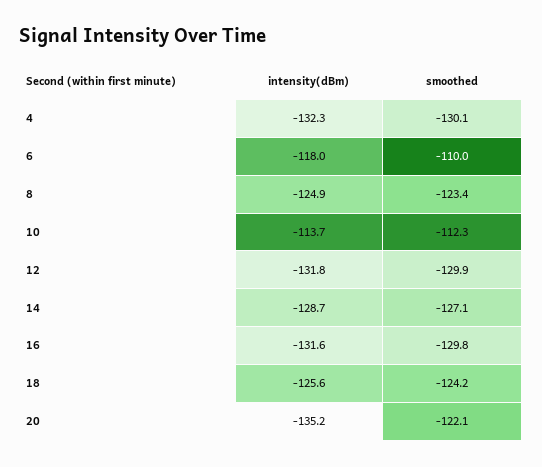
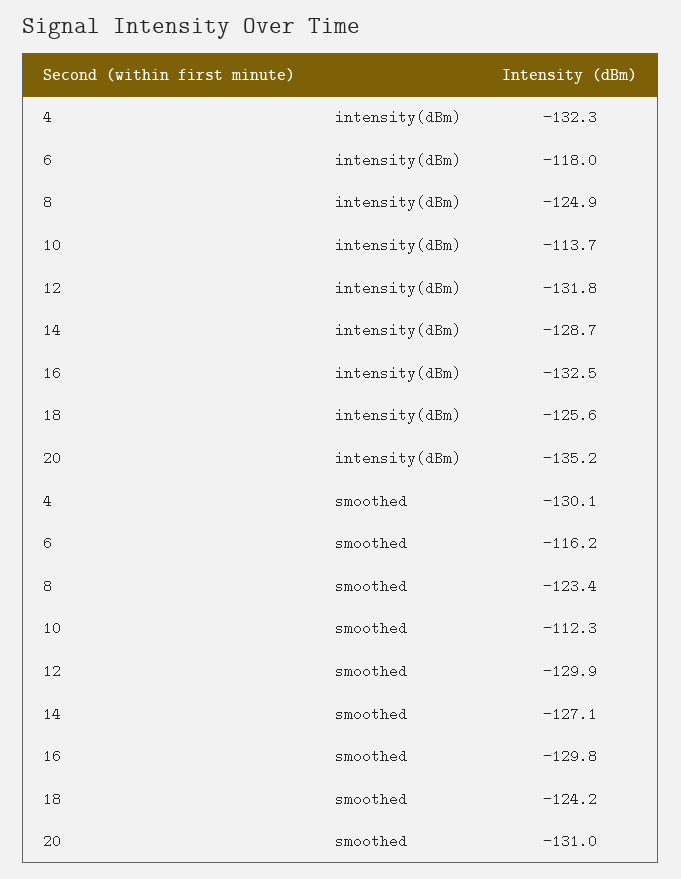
  {
    "intensity(dBm)": {
      "4": -132.3,
      "6": -118,
      "8": -124.9,
      "10": -113.7,
      "12": -131.8,
      "14": -128.7,
-     "16": -131.6,
+     "16": -132.5,
      "18": -125.6,
      "20": -135.2
    },
    "smoothed": {
      "4": -130.1,
-     "6": -110,
+     "6": -116.2,
      "8": -123.4,
      "10": -112.3,
      "12": -129.9,
      "14": -127.1,
      "16": -129.8,
      "18": -124.2,
-     "20": -122.1
+     "20": -131
    }
  }

